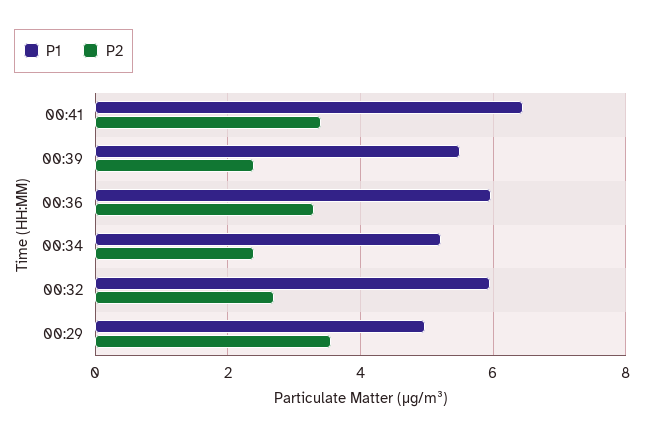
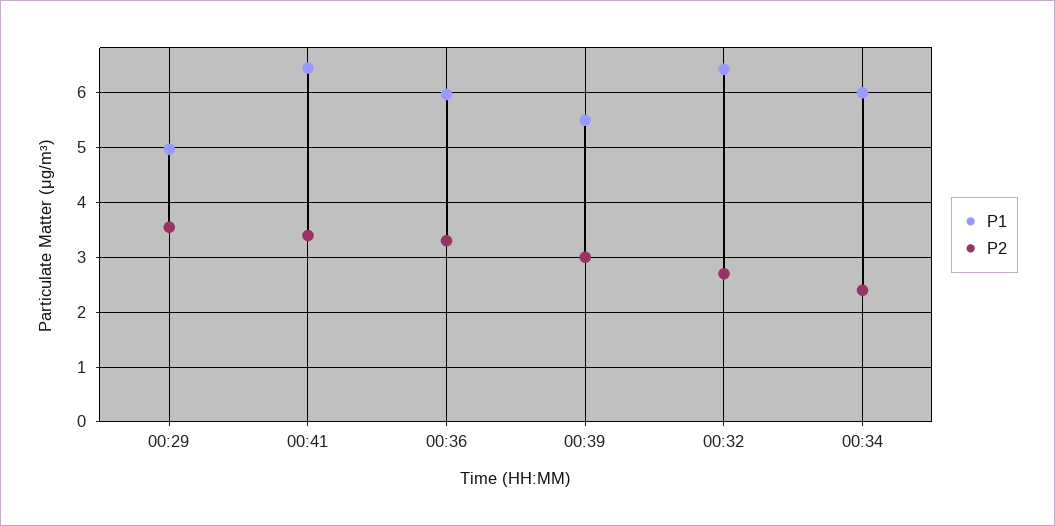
  {
    "P1": {
      "00:41": 6.4,
      "00:39": 5.6,
      "00:36": 6,
-     "00:34": 5.2,
+     "00:34": 6,
-     "00:32": 6,
+     "00:32": 6.4,
      "00:29": 5
    },
    "P2": {
      "00:41": 3.4,
-     "00:39": 2.4,
+     "00:39": 3,
      "00:36": 3.4,
      "00:34": 2.4,
      "00:32": 2.8,
      "00:29": 3.6
    }
  }

